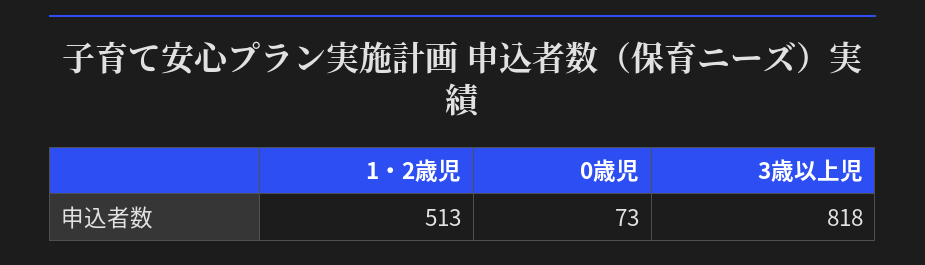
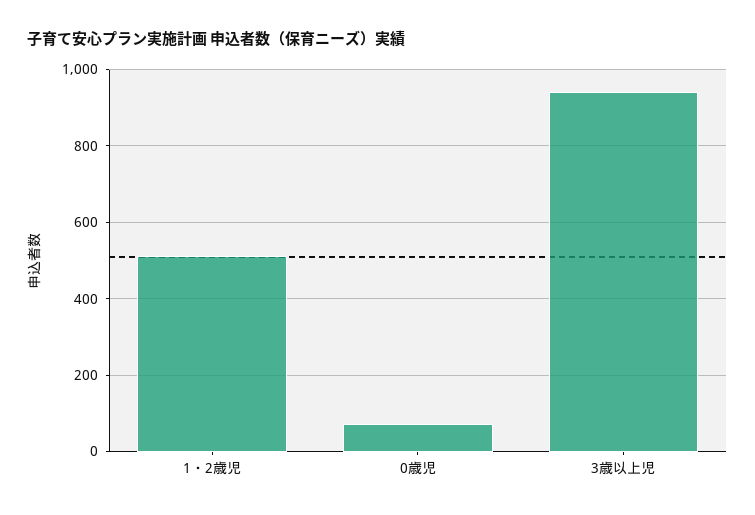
  {
    "1・2歳児": 513,
    "0歳児": 73,
-   "3歳以上児": 818
+   "3歳以上児": 940
  }

